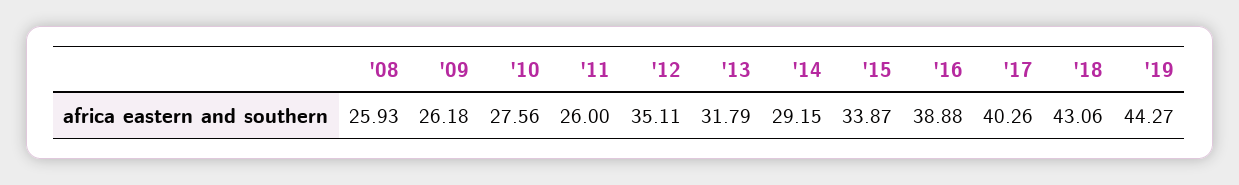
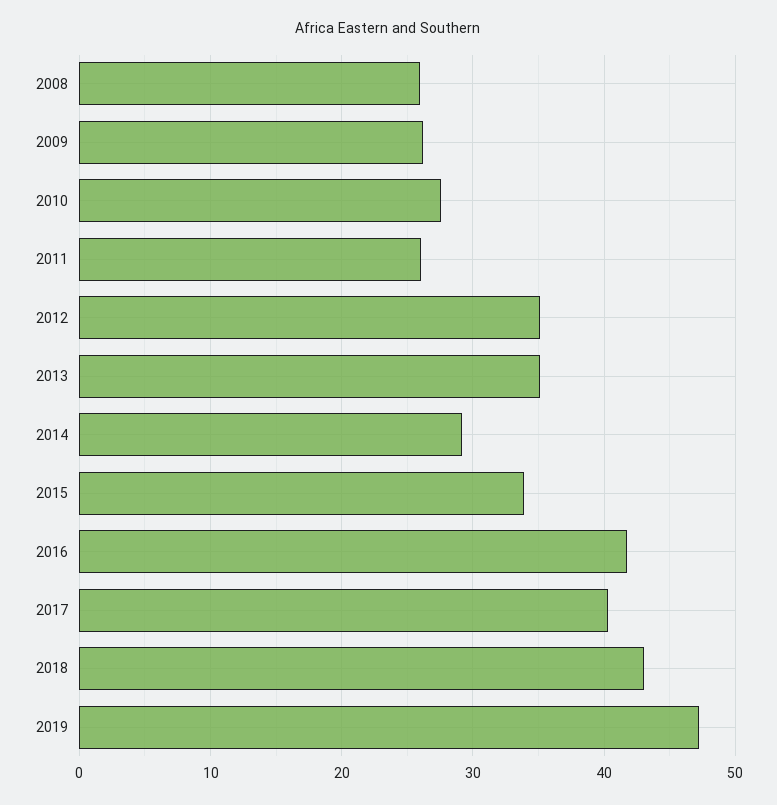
  {
    "'08": 25.93,
    "'09": 26.18,
    "'10": 27.56,
    "'11": 26,
    "'12": 35.11,
-   "'13": 31.79,
+   "'13": 35,
    "'14": 29.15,
    "'15": 33.87,
-   "'16": 38.88,
+   "'16": 42,
    "'17": 40.26,
    "'18": 43.06,
-   "'19": 44.27
+   "'19": 47
  }

